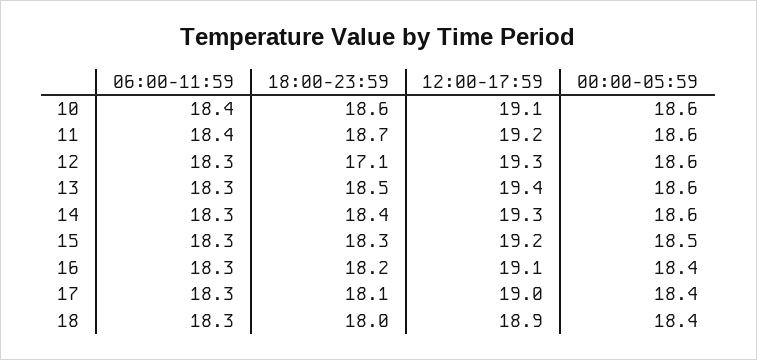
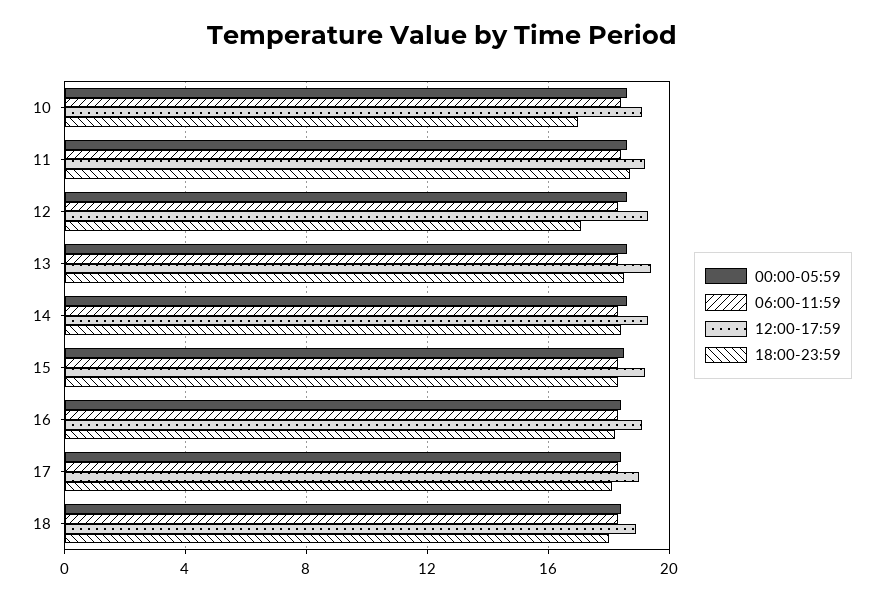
  {
    "06:00-11:59": {
      "10": 18.4,
      "11": 18.4,
      "12": 18.3,
      "13": 18.3,
      "14": 18.3,
      "15": 18.3,
      "16": 18.3,
      "17": 18.3,
      "18": 18.3
    },
    "18:00-23:59": {
-     "10": 18.6,
+     "10": 17,
      "11": 18.7,
      "12": 17.1,
      "13": 18.5,
      "14": 18.4,
      "15": 18.3,
      "16": 18.2,
      "17": 18.1,
      "18": 18
    },
    "12:00-17:59": {
      "10": 19.1,
      "11": 19.2,
      "12": 19.3,
      "13": 19.4,
      "14": 19.3,
      "15": 19.2,
      "16": 19.1,
      "17": 19,
      "18": 18.9
    },
    "00:00-05:59": {
      "10": 18.6,
      "11": 18.6,
      "12": 18.6,
      "13": 18.6,
      "14": 18.6,
      "15": 18.5,
      "16": 18.4,
      "17": 18.4,
      "18": 18.4
    }
  }

